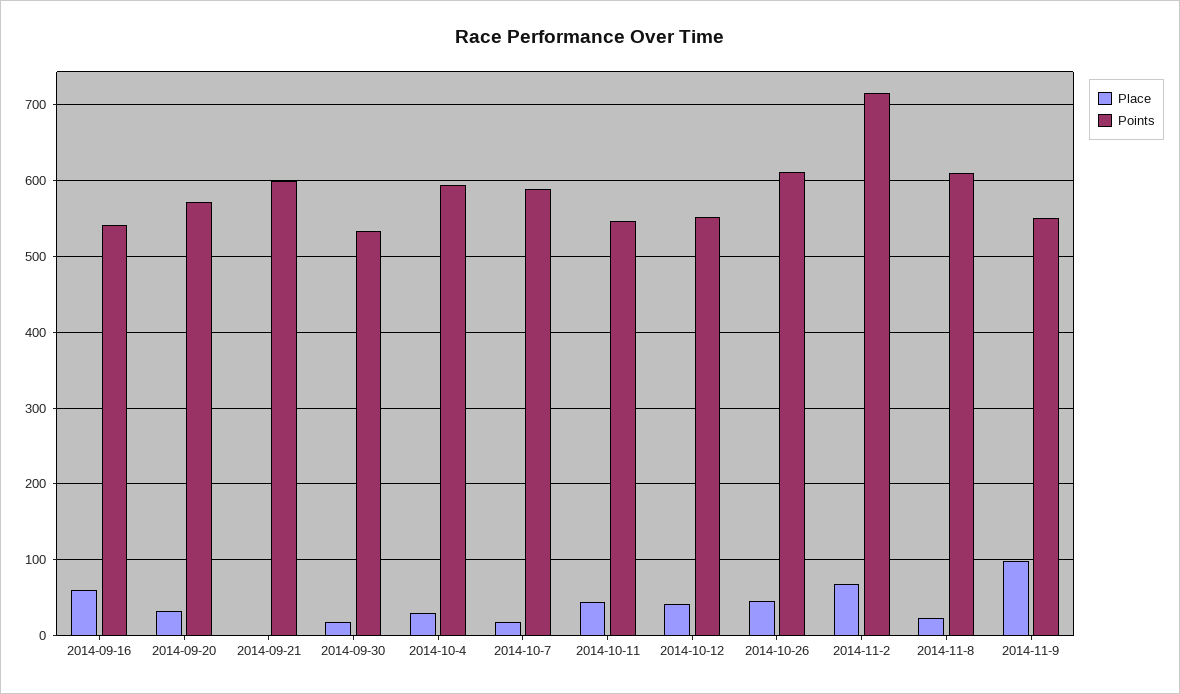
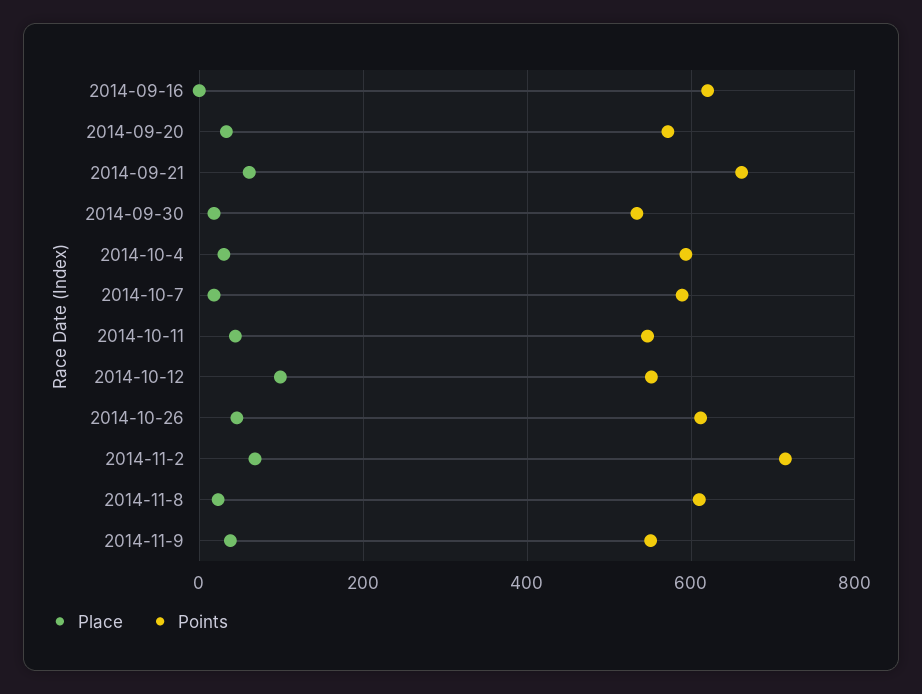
  {
    "Place": {
-     "2014-09-16": 60,
+     "2014-09-16": 0,
      "2014-09-20": 30,
-     "2014-09-21": 0,
+     "2014-09-21": 60,
      "2014-09-30": 20,
      "2014-10-4": 30,
      "2014-10-7": 20,
      "2014-10-11": 40,
-     "2014-10-12": 40,
+     "2014-10-12": 100,
      "2014-10-26": 50,
      "2014-11-2": 70,
      "2014-11-8": 20,
-     "2014-11-9": 100
+     "2014-11-9": 40
    },
    "Points": {
-     "2014-09-16": 540,
+     "2014-09-16": 620,
      "2014-09-20": 570,
-     "2014-09-21": 600,
+     "2014-09-21": 660,
      "2014-09-30": 530,
      "2014-10-4": 590,
      "2014-10-7": 590,
      "2014-10-11": 550,
      "2014-10-12": 550,
      "2014-10-26": 610,
      "2014-11-2": 720,
      "2014-11-8": 610,
      "2014-11-9": 550
    }
  }

